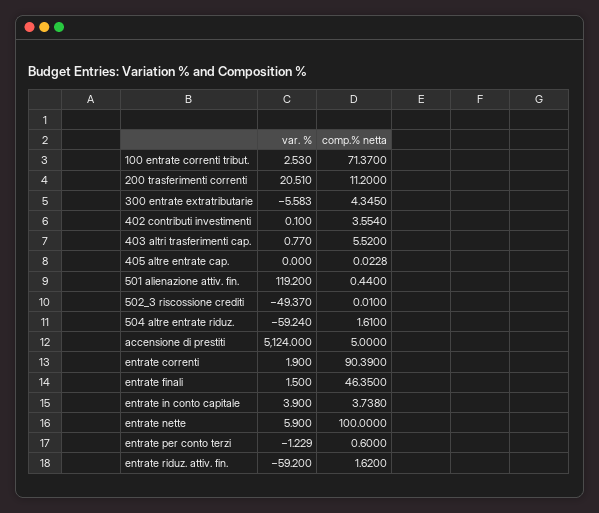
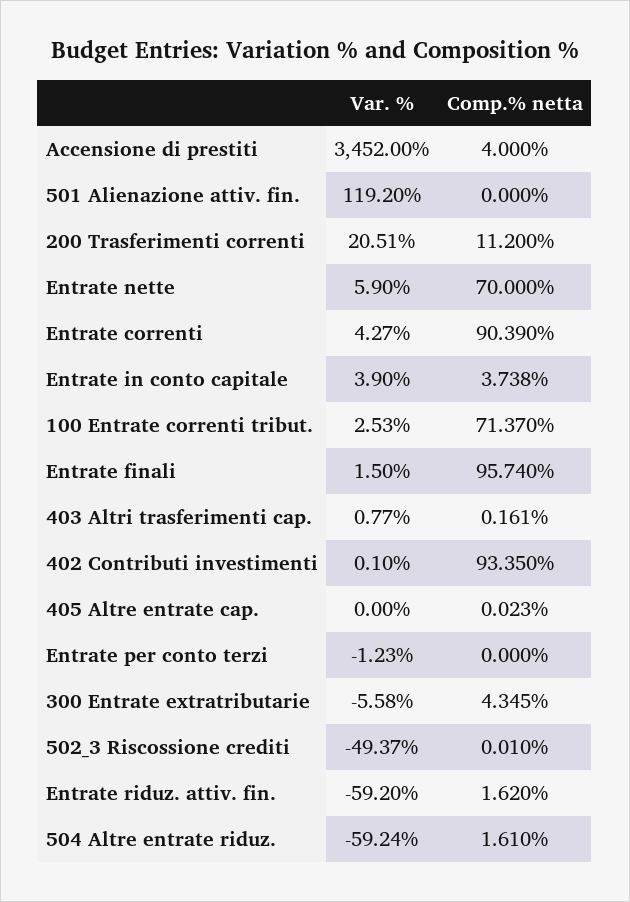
  {
    "var. %": {
      "100 entrate correnti tribut.": 2.53,
      "200 trasferimenti correnti": 20.51,
      "300 entrate extratributarie": -5.583,
      "402 contributi investimenti": 0.1,
      "403 altri trasferimenti cap.": 0.77,
      "405 altre entrate cap.": 0,
      "501 alienazione attiv. fin.": 119.2,
      "502_3 riscossione crediti": -49.37,
      "504 altre entrate riduz.": -59.24,
-     "accensione di prestiti": 5124,
+     "accensione di prestiti": 3452,
-     "entrate correnti": 1.9,
+     "entrate correnti": 4.27,
      "entrate finali": 1.5,
      "entrate in conto capitale": 3.9,
      "entrate nette": 5.9,
      "entrate per conto terzi": -1.229,
      "entrate riduz. attiv. fin.": -59.2
    },
    "comp.% netta": {
      "100 entrate correnti tribut.": 71.37,
      "200 trasferimenti correnti": 11.2,
      "300 entrate extratributarie": 4.345,
-     "402 contributi investimenti": 3.554,
+     "402 contributi investimenti": 93.35,
-     "403 altri trasferimenti cap.": 5.52,
+     "403 altri trasferimenti cap.": 0.161,
      "405 altre entrate cap.": 0.0228,
-     "501 alienazione attiv. fin.": 0.44,
+     "501 alienazione attiv. fin.": 0,
      "502_3 riscossione crediti": 0.01,
      "504 altre entrate riduz.": 1.61,
-     "accensione di prestiti": 5,
+     "accensione di prestiti": 4,
      "entrate correnti": 90.39,
-     "entrate finali": 46.35,
+     "entrate finali": 95.74,
      "entrate in conto capitale": 3.738,
-     "entrate nette": 100,
+     "entrate nette": 70,
-     "entrate per conto terzi": 0.6,
+     "entrate per conto terzi": 0,
      "entrate riduz. attiv. fin.": 1.62
    }
  }

